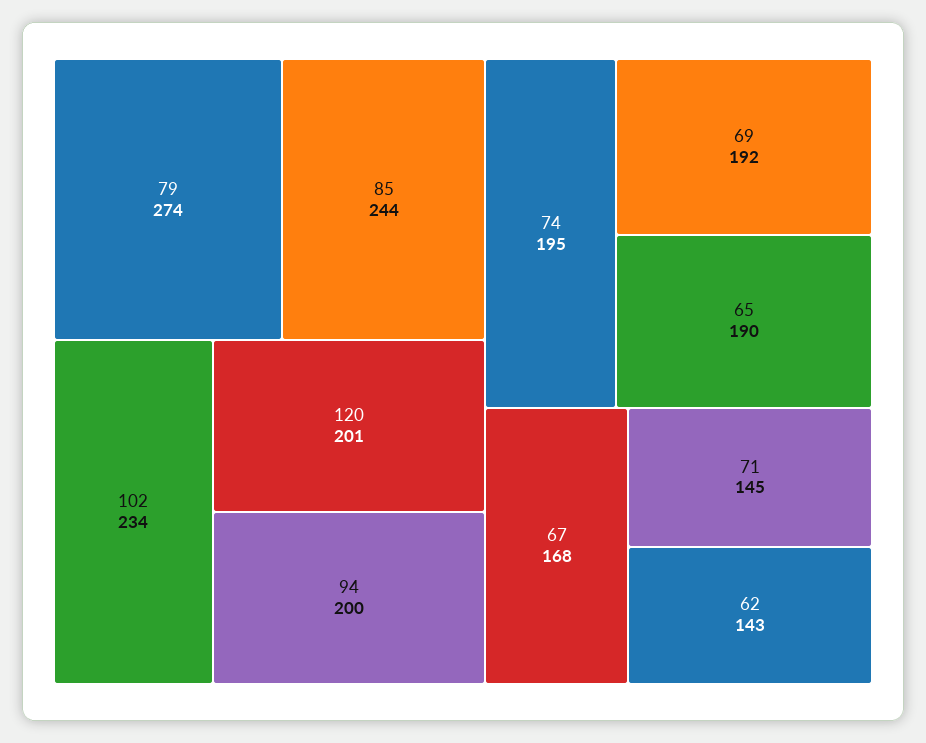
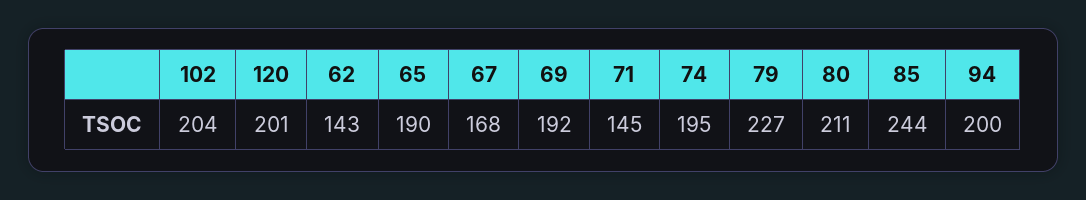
  {
-   "79": 274,
+   "79": 227,
    "85": 244,
-   "102": 234,
+   "102": 204,
    "120": 201,
    "94": 200,
    "74": 195,
    "69": 192,
    "65": 190,
    "67": 168,
    "71": 145,
-   "62": 143
+   "62": 143,
+   "80": 211
  }

